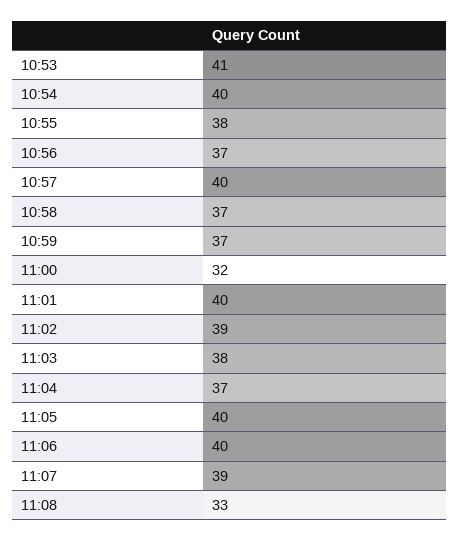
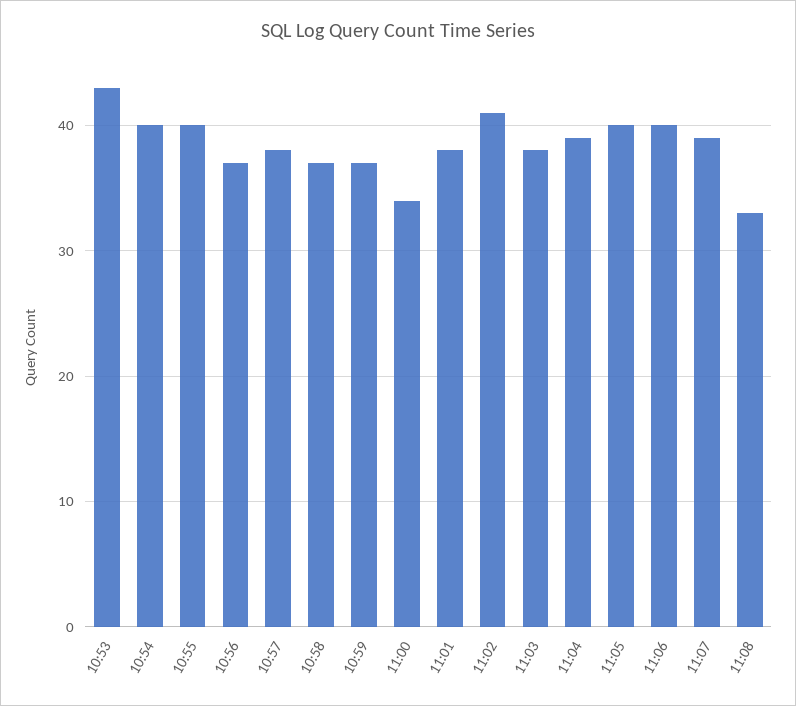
  {
-   "10:53": 41,
+   "10:53": 43,
    "10:54": 40,
-   "10:55": 38,
+   "10:55": 40,
    "10:56": 37,
-   "10:57": 40,
+   "10:57": 38,
    "10:58": 37,
    "10:59": 37,
-   "11:00": 32,
+   "11:00": 34,
-   "11:01": 40,
+   "11:01": 38,
-   "11:02": 39,
+   "11:02": 41,
    "11:03": 38,
-   "11:04": 37,
+   "11:04": 39,
    "11:05": 40,
    "11:06": 40,
    "11:07": 39,
    "11:08": 33
  }

